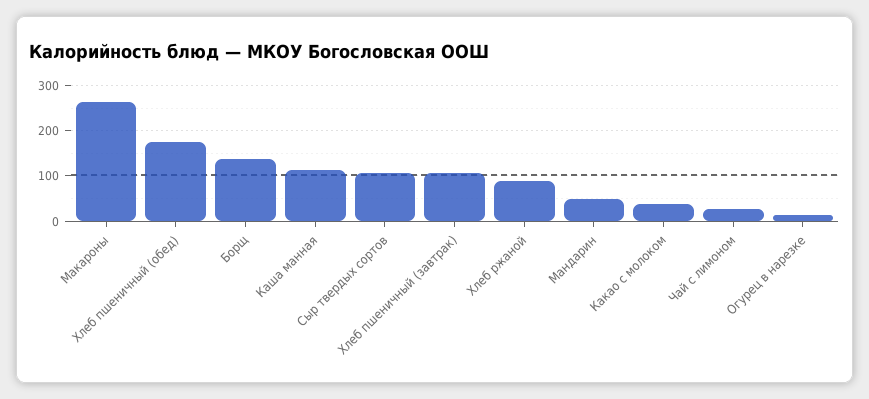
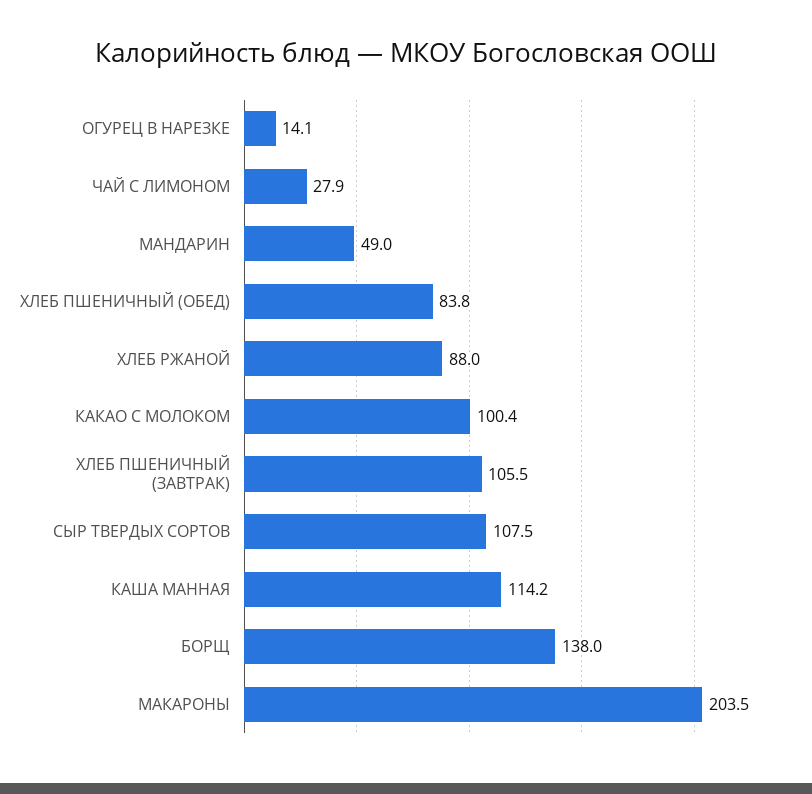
  {
-   "Макароны": 260,
+   "Макароны": 203.5,
-   "Хлеб пшеничный (обед)": 180,
+   "Хлеб пшеничный (обед)": 83.8,
    "Борщ": 138,
    "Каша манная": 114.2,
    "Сыр твердых сортов": 107.5,
    "Хлеб пшеничный (завтрак)": 105.5,
    "Хлеб ржаной": 88,
    "Мандарин": 49,
-   "Какао с молоком": 40,
+   "Какао с молоком": 100.4,
    "Чай с лимоном": 27.9,
    "Огурец в нарезке": 14.1
  }

